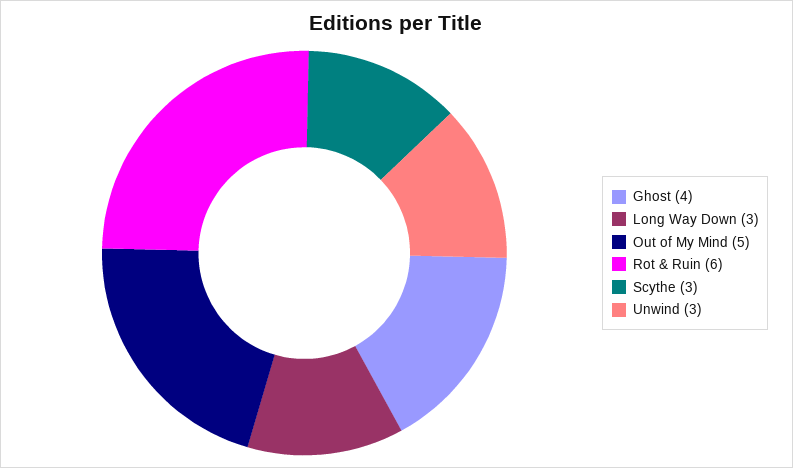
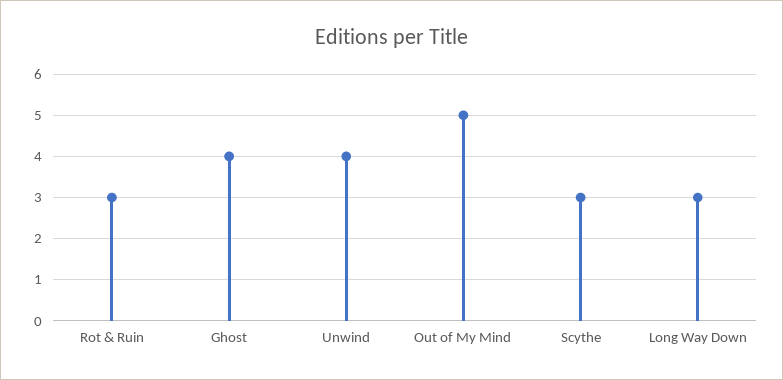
  {
    "Ghost": 4,
    "Long Way Down": 3,
    "Out of My Mind": 5,
-   "Rot & Ruin": 6,
+   "Rot & Ruin": 3,
    "Scythe": 3,
-   "Unwind": 3
+   "Unwind": 4
  }

